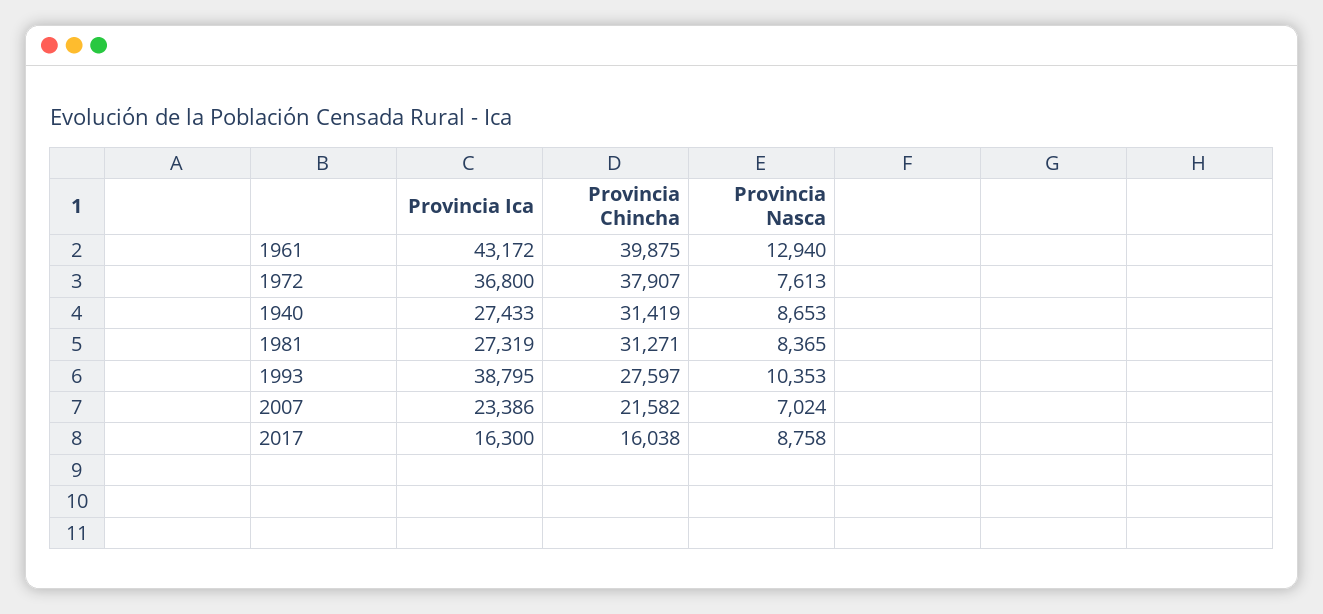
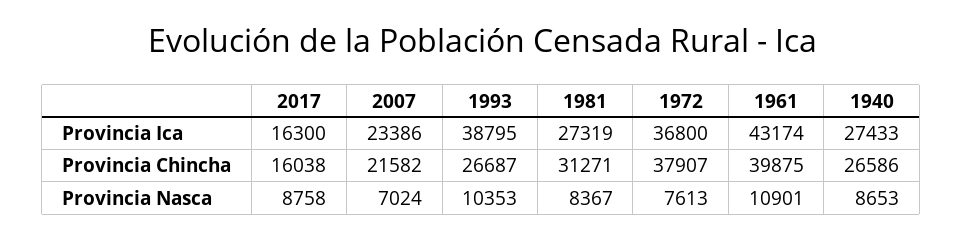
  {
    "Provincia Ica": {
-     "1961": 43172,
+     "1961": 43174,
      "1972": 36800,
      "1940": 27433,
      "1981": 27319,
      "1993": 38795,
      "2007": 23386,
      "2017": 16300
    },
    "Provincia Chincha": {
      "1961": 39875,
      "1972": 37907,
-     "1940": 31419,
+     "1940": 26586,
      "1981": 31271,
-     "1993": 27597,
+     "1993": 26687,
      "2007": 21582,
      "2017": 16038
    },
    "Provincia Nasca": {
-     "1961": 12940,
+     "1961": 10901,
      "1972": 7613,
      "1940": 8653,
-     "1981": 8365,
+     "1981": 8367,
      "1993": 10353,
      "2007": 7024,
      "2017": 8758
    }
  }

